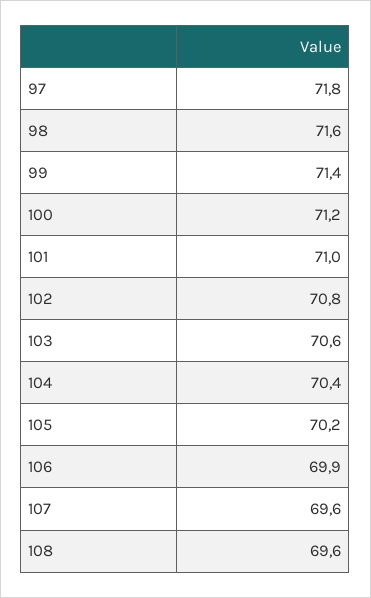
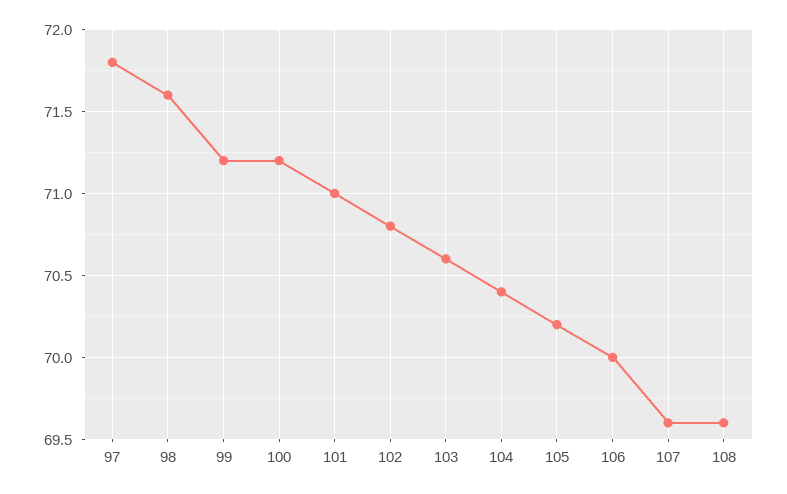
  {
    "97": 71.8,
    "98": 71.6,
-   "99": 71.4,
+   "99": 71.2,
    "100": 71.2,
    "101": 71,
    "102": 70.8,
    "103": 70.6,
    "104": 70.4,
    "105": 70.2,
-   "106": 69.9,
+   "106": 70,
    "107": 69.6,
    "108": 69.6
  }

